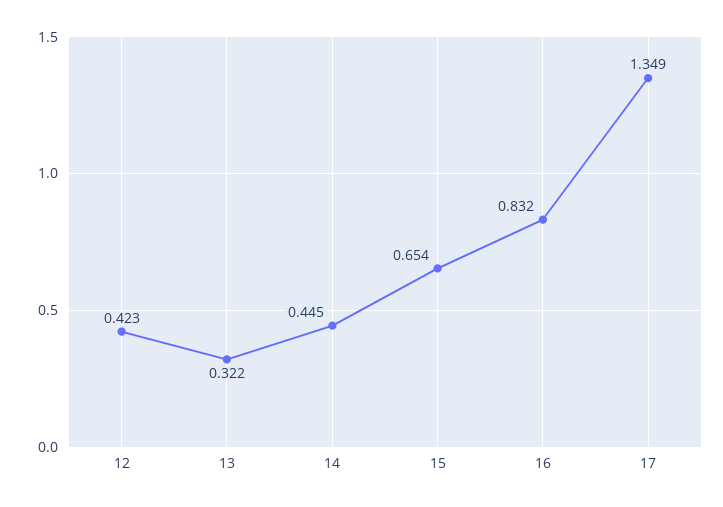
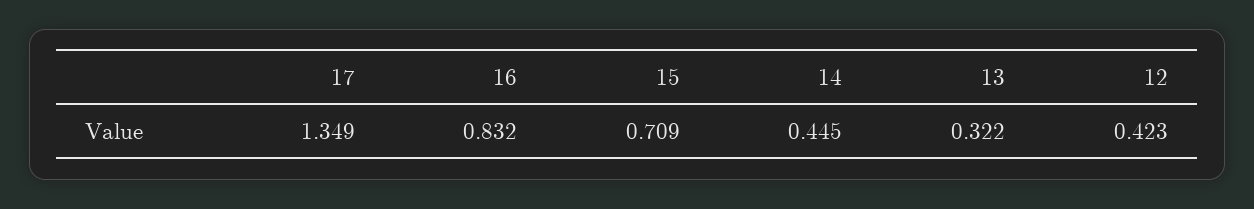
  {
    "12": 0.423,
    "13": 0.322,
    "14": 0.445,
-   "15": 0.654,
+   "15": 0.709,
    "16": 0.832,
    "17": 1.349
  }

